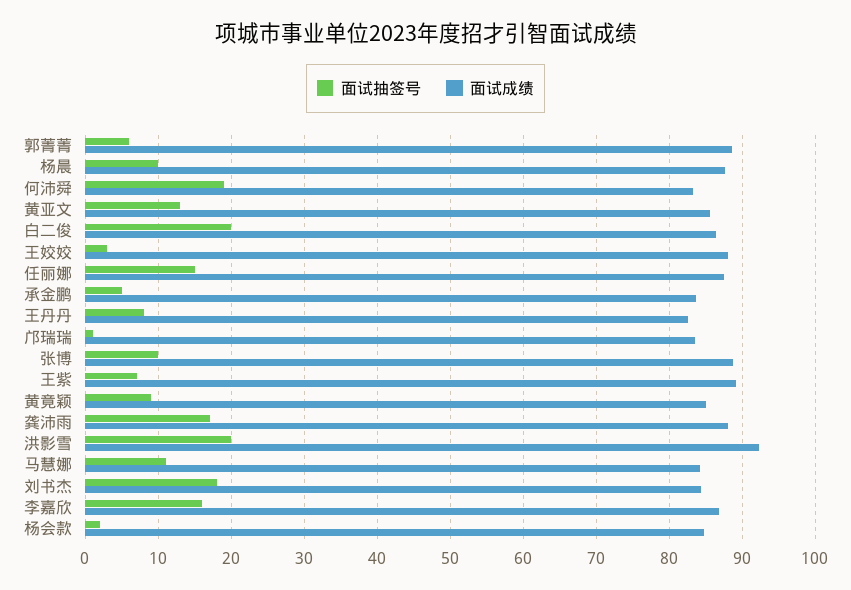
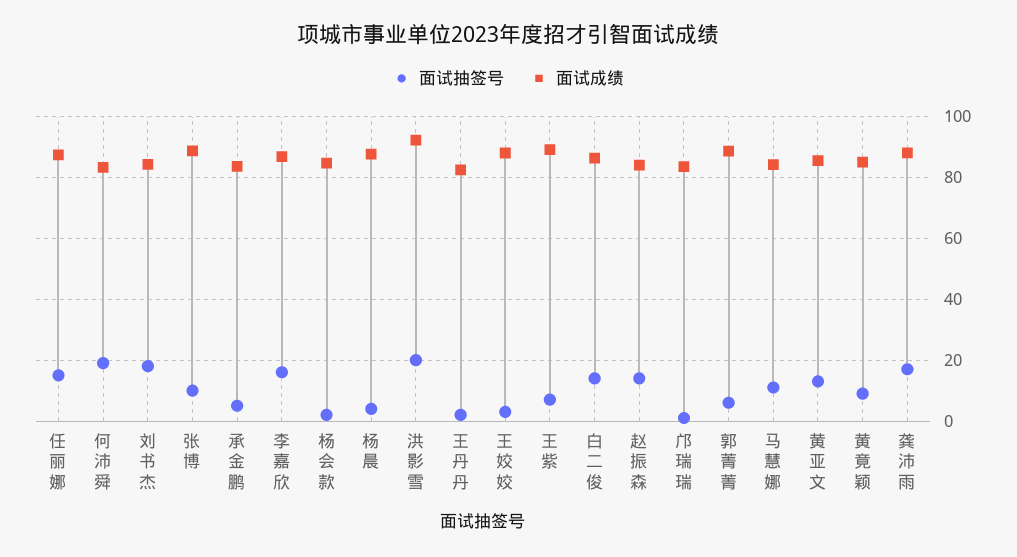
  {
    "面试抽签号": {
      "郭菁菁": 6,
-     "杨晨": 10,
+     "杨晨": 4,
      "何沛舜": 19,
      "黄亚文": 13,
-     "白二俊": 20,
+     "白二俊": 14,
      "王姣姣": 3,
      "任丽娜": 15,
      "承金鹏": 5,
-     "王丹丹": 8,
+     "王丹丹": 2,
      "邝瑞瑞": 1,
      "张博": 10,
      "王紫": 7,
      "黄竟颖": 9,
      "龚沛雨": 17,
      "洪影雪": 20,
      "马慧娜": 11,
      "刘书杰": 18,
      "李嘉欣": 16,
-     "杨会款": 2
+     "杨会款": 2,
+     "赵振森": 14
    },
    "面试成绩": {
      "郭菁菁": 89,
      "杨晨": 88,
      "何沛舜": 83,
      "黄亚文": 86,
      "白二俊": 86,
      "王姣姣": 88,
      "任丽娜": 87,
      "承金鹏": 84,
      "王丹丹": 82,
      "邝瑞瑞": 84,
      "张博": 89,
      "王紫": 89,
      "黄竟颖": 85,
      "龚沛雨": 88,
      "洪影雪": 92,
      "马慧娜": 84,
      "刘书杰": 84,
      "李嘉欣": 87,
-     "杨会款": 85
+     "杨会款": 85,
+     "赵振森": 84
    }
  }

